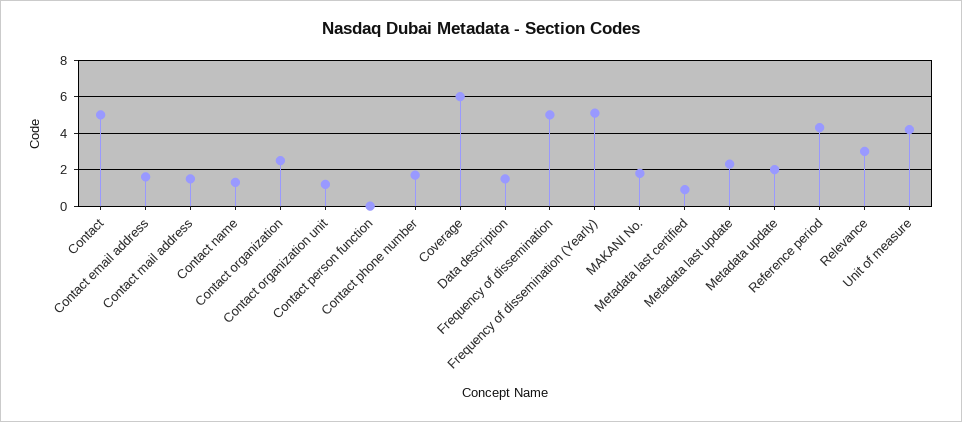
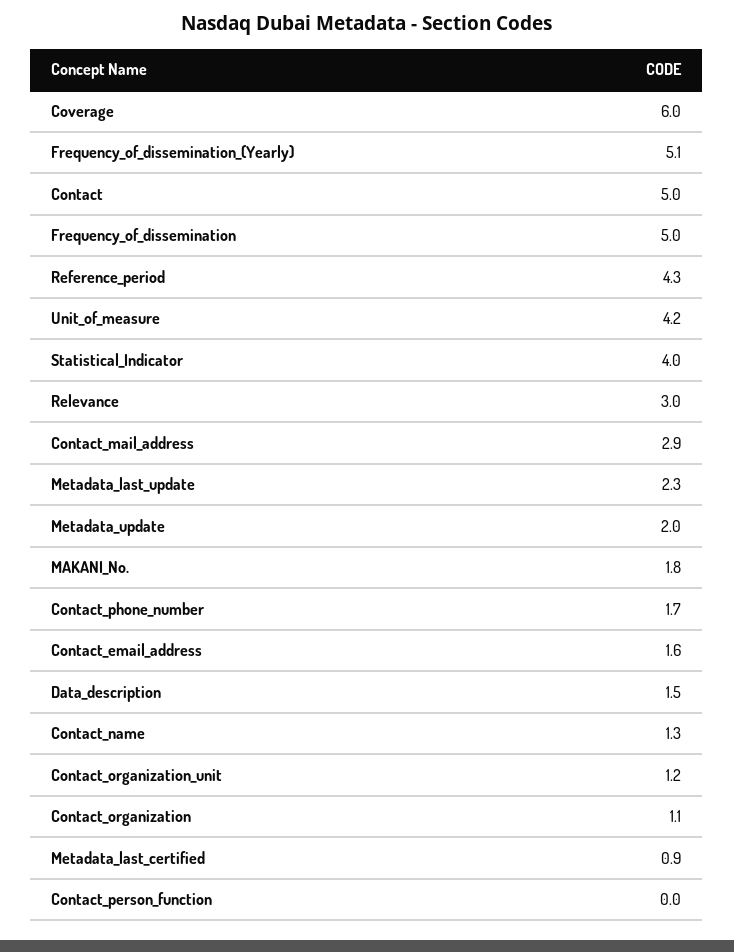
  {
    "Contact": 5,
    "Contact email address": 1.6,
-   "Contact mail address": 1.5,
+   "Contact mail address": 2.9,
    "Contact name": 1.3,
-   "Contact organization": 2.5,
+   "Contact organization": 1.1,
    "Contact organization unit": 1.2,
    "Contact person function": 0,
    "Contact phone number": 1.7,
    "Coverage": 6,
    "Data description": 1.5,
    "Frequency of dissemination": 5,
    "Frequency of dissemination (Yearly)": 5.1,
    "MAKANI No.": 1.8,
    "Metadata last certified": 0.9,
    "Metadata last update": 2.3,
    "Metadata update": 2,
    "Reference period": 4.3,
    "Relevance": 3,
-   "Unit of measure": 4.2
+   "Unit of measure": 4.2,
+   "Statistical_Indicator": 4
  }

